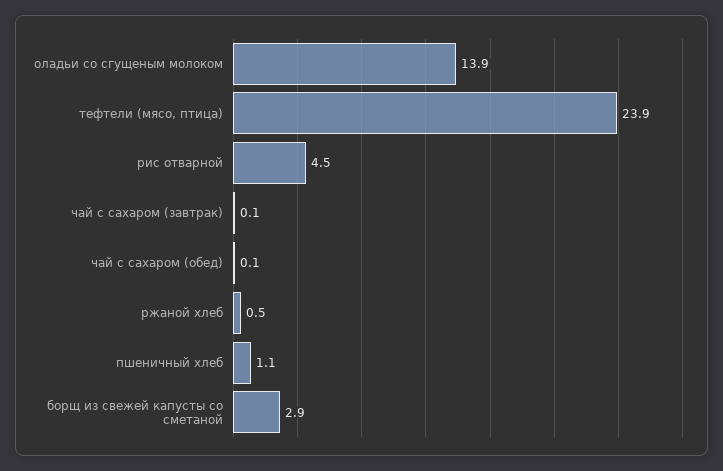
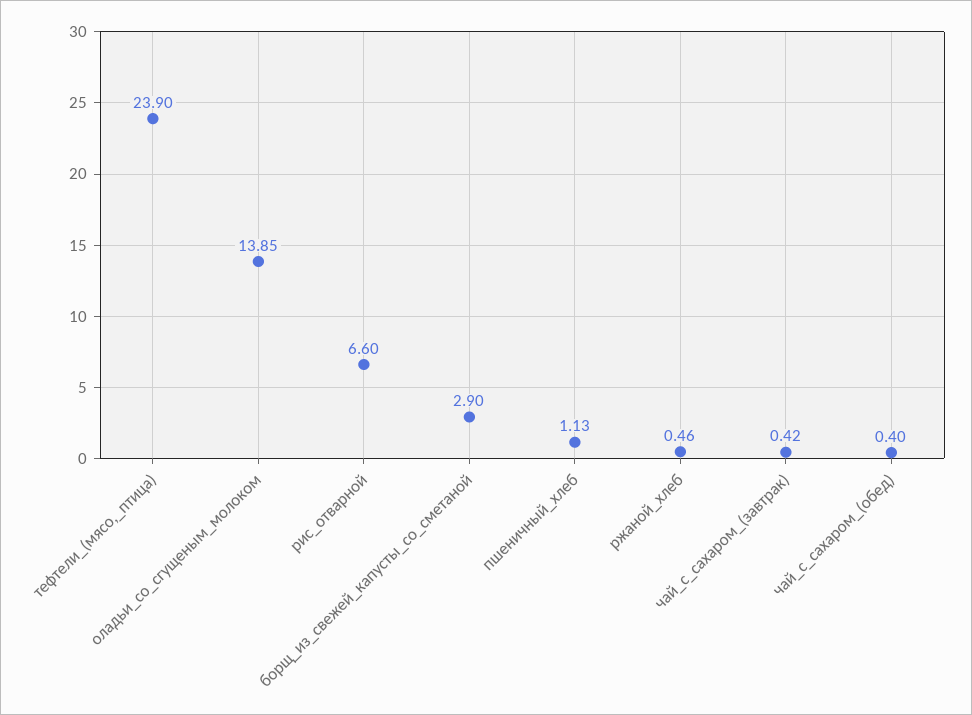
  {
    "оладьи со сгущеным молоком": 13.85,
    "тефтели (мясо, птица)": 23.9,
-   "рис отварной": 4.5,
+   "рис отварной": 6.6,
-   "чай с сахаром (завтрак)": 0.1,
+   "чай с сахаром (завтрак)": 0.42,
-   "чай с сахаром (обед)": 0.1,
+   "чай с сахаром (обед)": 0.4,
    "ржаной хлеб": 0.46,
    "пшеничный хлеб": 1.13,
    "борщ из свежей капусты со сметаной": 2.9
  }

